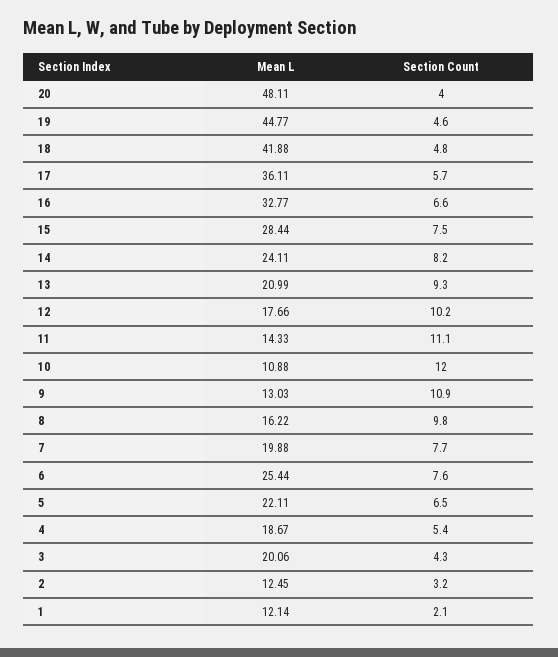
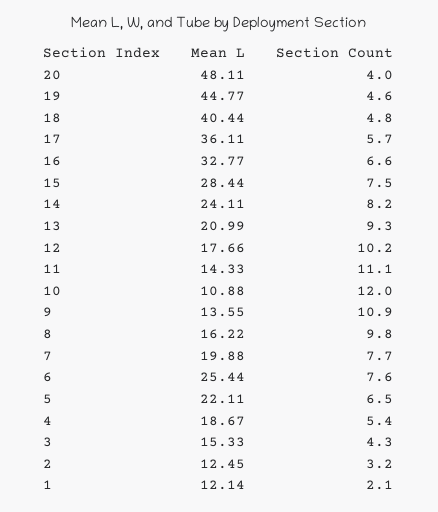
  {
    "Mean L": {
      "20": 48.11,
      "19": 44.77,
-     "18": 41.88,
+     "18": 40.44,
      "17": 36.11,
      "16": 32.77,
      "15": 28.44,
      "14": 24.11,
      "13": 20.99,
      "12": 17.66,
      "11": 14.33,
      "10": 10.88,
-     "9": 13.03,
+     "9": 13.55,
      "8": 16.22,
      "7": 19.88,
      "6": 25.44,
      "5": 22.11,
      "4": 18.67,
-     "3": 20.06,
+     "3": 15.33,
      "2": 12.45,
      "1": 12.14
    },
    "Section Count": {
      "20": 4,
      "19": 4.6,
      "18": 4.8,
      "17": 5.7,
      "16": 6.6,
      "15": 7.5,
      "14": 8.2,
      "13": 9.3,
      "12": 10.2,
      "11": 11.1,
      "10": 12,
      "9": 10.9,
      "8": 9.8,
      "7": 7.7,
      "6": 7.6,
      "5": 6.5,
      "4": 5.4,
      "3": 4.3,
      "2": 3.2,
      "1": 2.1
    }
  }

